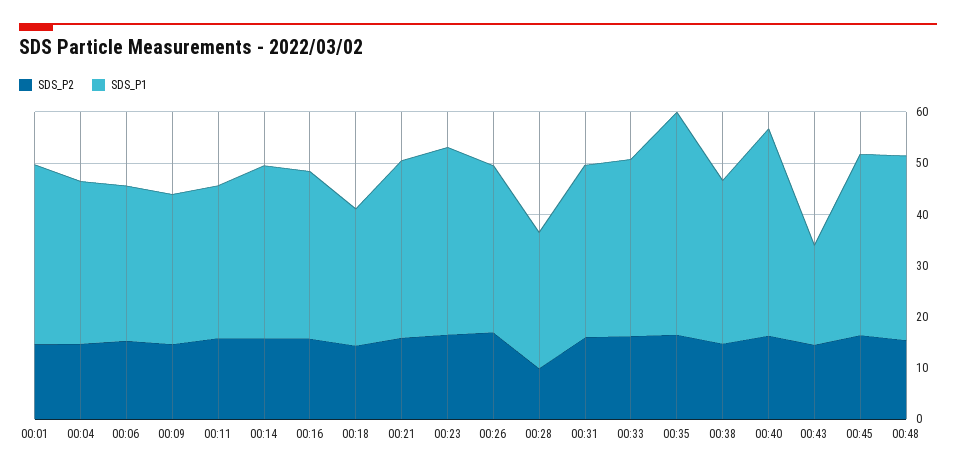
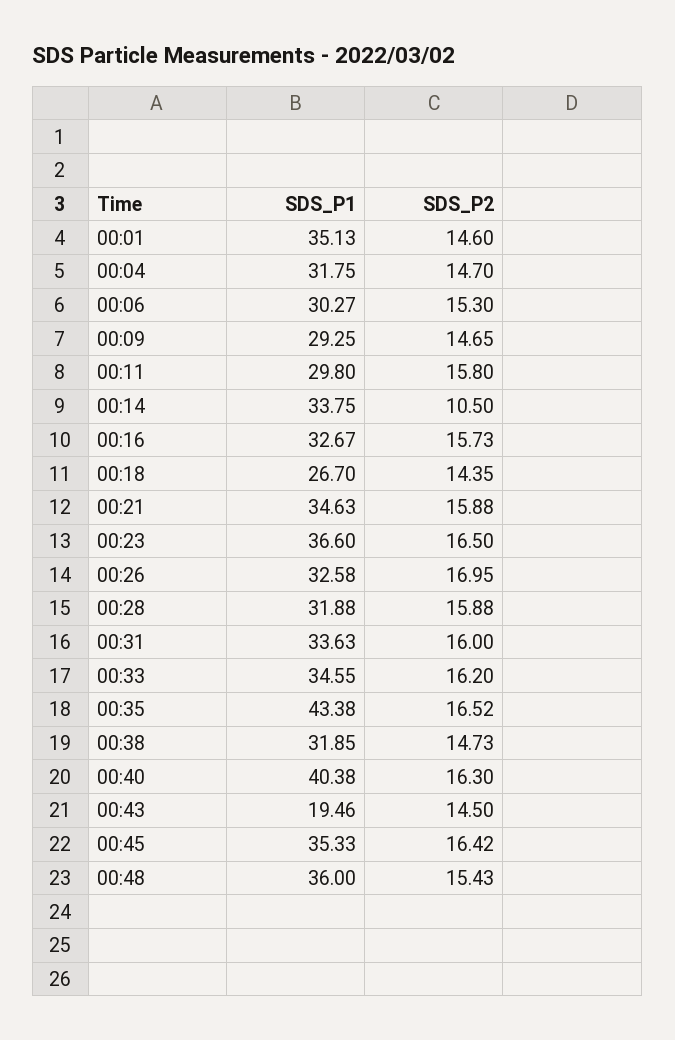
  {
    "SDS_P2": {
      "00:01": 14.6,
      "00:04": 14.7,
      "00:06": 15.3,
      "00:09": 14.65,
      "00:11": 15.8,
-     "00:14": 16,
+     "00:14": 10.5,
      "00:16": 15.73,
      "00:18": 14.35,
      "00:21": 15.88,
      "00:23": 16.5,
      "00:26": 16.95,
-     "00:28": 10,
+     "00:28": 15.88,
      "00:31": 16,
      "00:33": 16.2,
      "00:35": 16.52,
      "00:38": 14.73,
      "00:40": 16.3,
      "00:43": 14.5,
      "00:45": 16.42,
      "00:48": 15.43
    },
    "SDS_P1": {
      "00:01": 35.13,
      "00:04": 31.75,
      "00:06": 30.27,
      "00:09": 29.25,
      "00:11": 29.8,
      "00:14": 33.75,
      "00:16": 32.67,
      "00:18": 26.7,
      "00:21": 34.63,
      "00:23": 36.6,
      "00:26": 32.58,
-     "00:28": 26,
+     "00:28": 31.88,
      "00:31": 33.63,
      "00:33": 34.55,
      "00:35": 43.38,
      "00:38": 31.85,
      "00:40": 40.38,
      "00:43": 19.46,
      "00:45": 35.33,
      "00:48": 36
    }
  }

